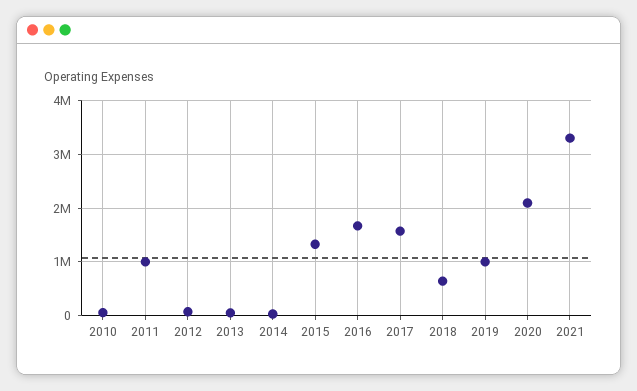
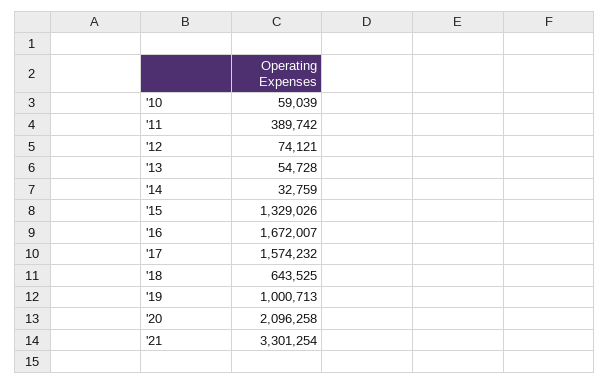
  {
    "2010": 59039,
-   "2011": 1000000,
+   "2011": 389742,
    "2012": 74121,
    "2013": 54728,
    "2014": 32759,
    "2015": 1329026,
    "2016": 1672007,
    "2017": 1574232,
    "2018": 643525,
    "2019": 1000713,
    "2020": 2096258,
    "2021": 3301254
  }

